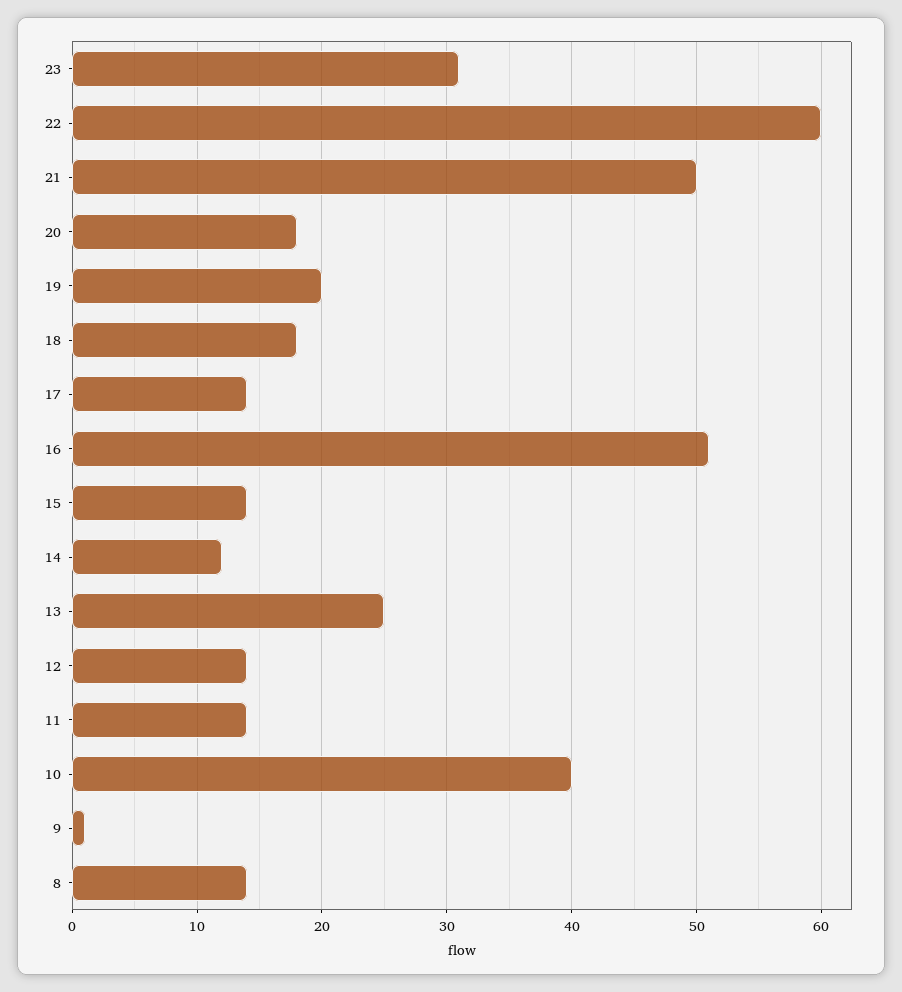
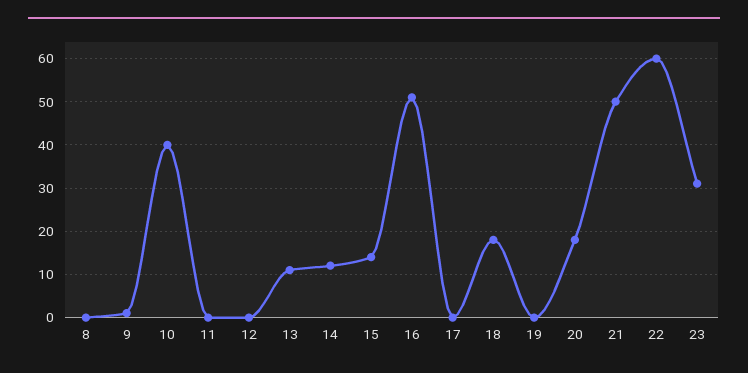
  {
    "23": 31,
    "22": 60,
    "21": 50,
    "20": 18,
-   "19": 20,
+   "19": 0,
    "18": 18,
-   "17": 14,
+   "17": 0,
    "16": 51,
    "15": 14,
    "14": 12,
-   "13": 25,
+   "13": 10,
-   "12": 14,
+   "12": 0,
-   "11": 14,
+   "11": 0,
    "10": 40,
    "9": 1,
-   "8": 14
+   "8": 0
  }

